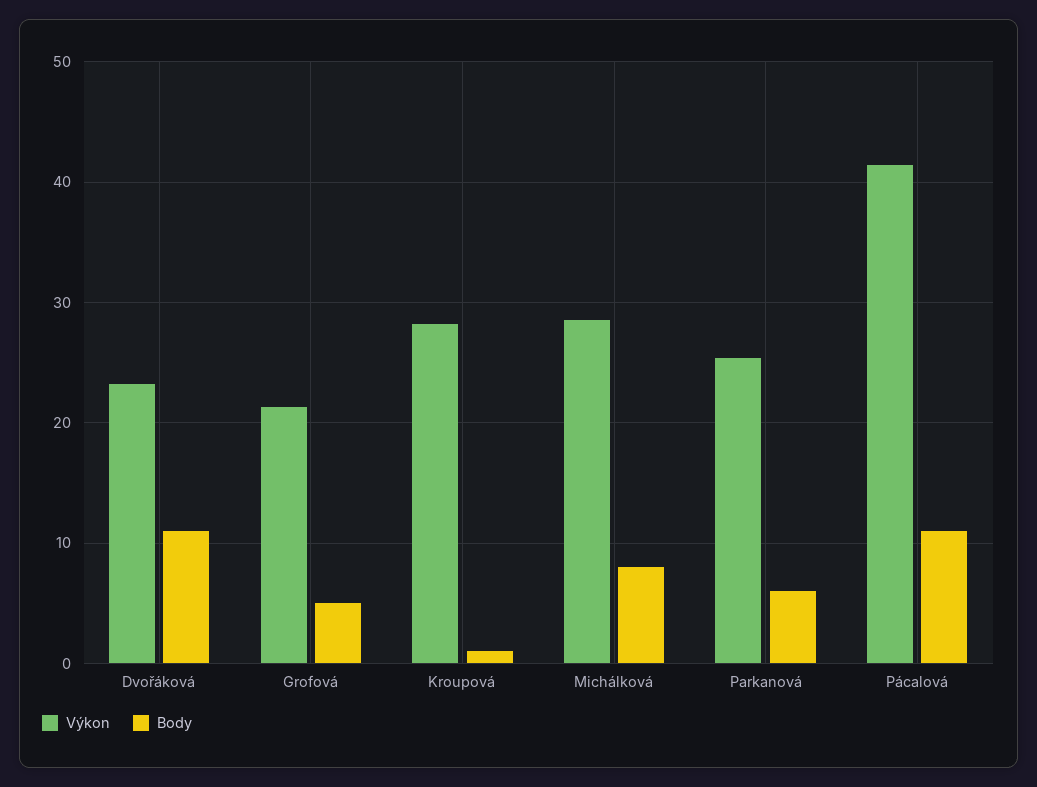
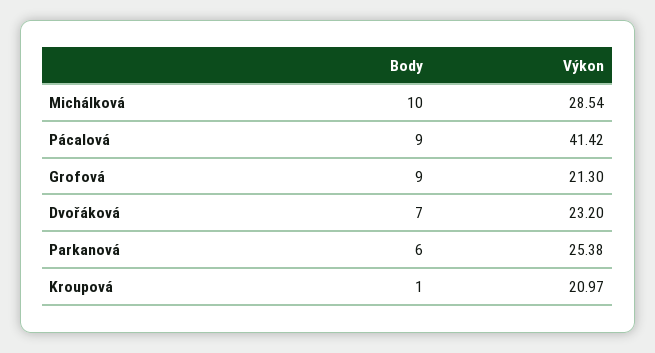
  {
    "Výkon": {
      "Dvořáková": 23.2,
      "Grofová": 21.3,
-     "Kroupová": 28,
+     "Kroupová": 20.97,
      "Michálková": 28.54,
      "Parkanová": 25.38,
      "Pácalová": 41.42
    },
    "Body": {
-     "Dvořáková": 11,
+     "Dvořáková": 7,
-     "Grofová": 5,
+     "Grofová": 9,
      "Kroupová": 1,
-     "Michálková": 8,
+     "Michálková": 10,
      "Parkanová": 6,
-     "Pácalová": 11
+     "Pácalová": 9
    }
  }

